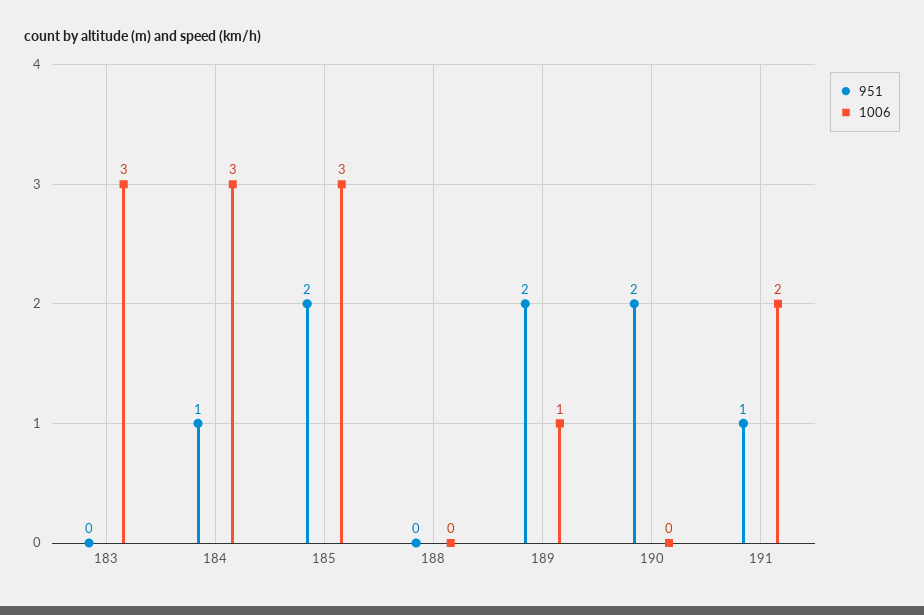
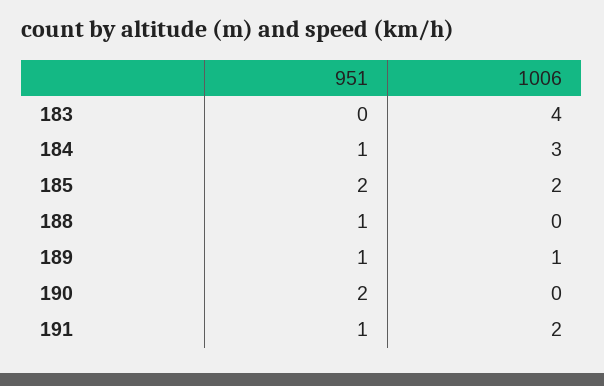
  {
    "951": {
      "183": 0,
      "184": 1,
      "185": 2,
-     "188": 0,
+     "188": 1,
-     "189": 2,
+     "189": 1,
      "190": 2,
      "191": 1
    },
    "1006": {
-     "183": 3,
+     "183": 4,
      "184": 3,
-     "185": 3,
+     "185": 2,
      "188": 0,
      "189": 1,
      "190": 0,
      "191": 2
    }
  }

